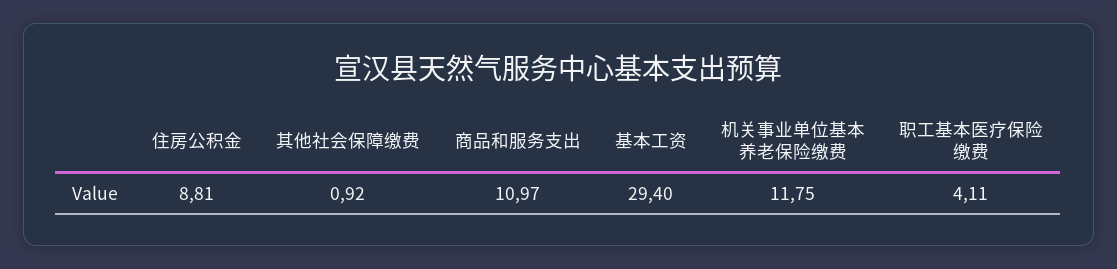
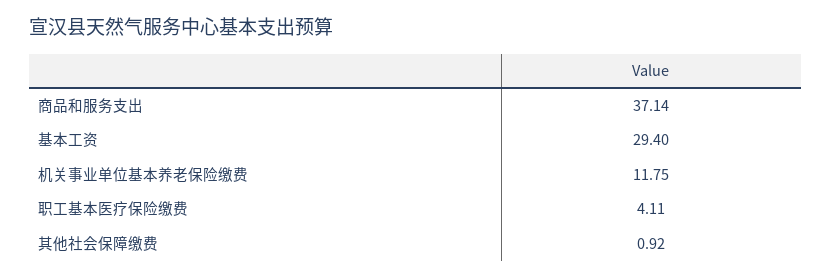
  {
-   "住房公积金": 8.81,
    "其他社会保障缴费": 0.92,
-   "商品和服务支出": 10.97,
+   "商品和服务支出": 37.14,
    "基本工资": 29.4,
    "机关事业单位基本养老保险缴费": 11.75,
    "职工基本医疗保险缴费": 4.11
  }

